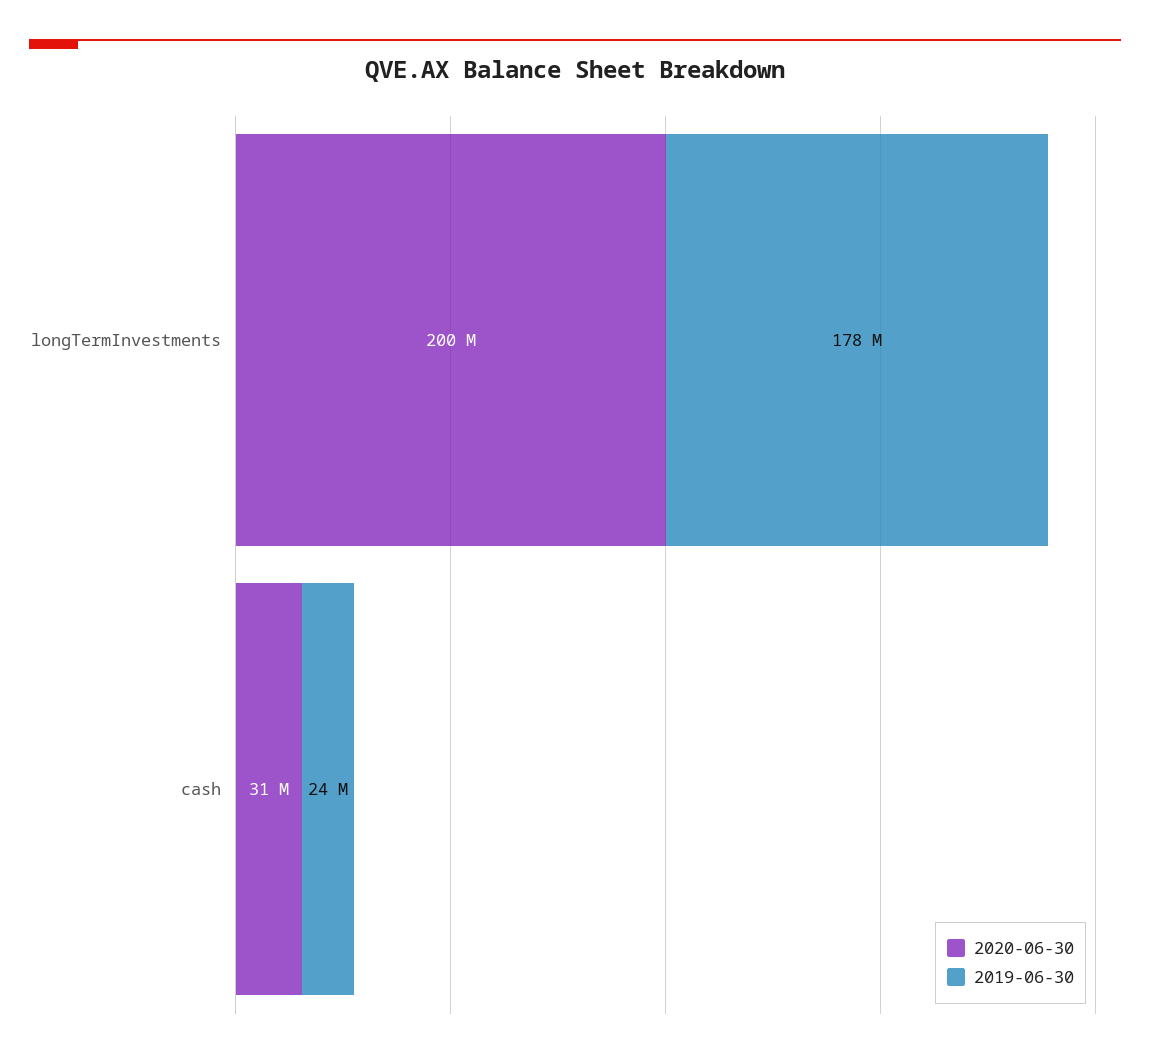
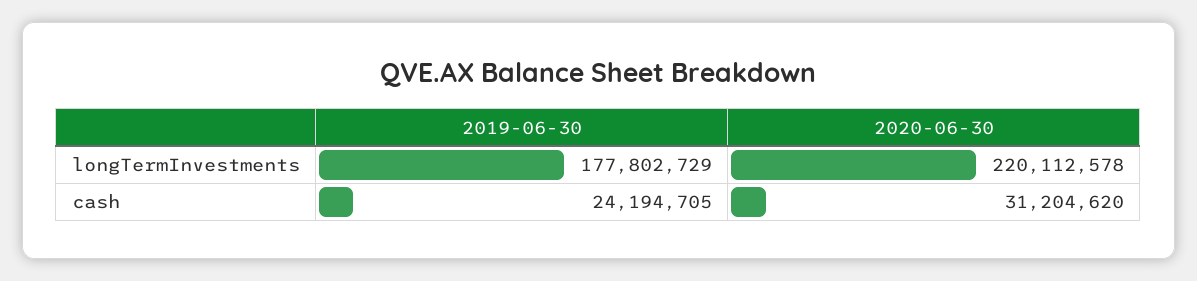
  {
    "2020-06-30": {
-     "longTermInvestments": 200000000,
+     "longTermInvestments": 220112578,
      "cash": 31204620
    },
    "2019-06-30": {
      "longTermInvestments": 177802729,
      "cash": 24194705
    }
  }

